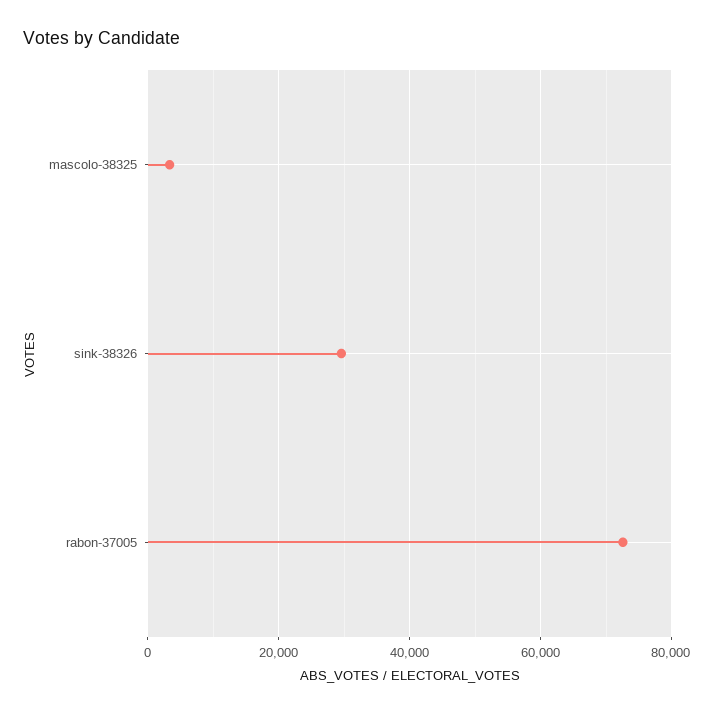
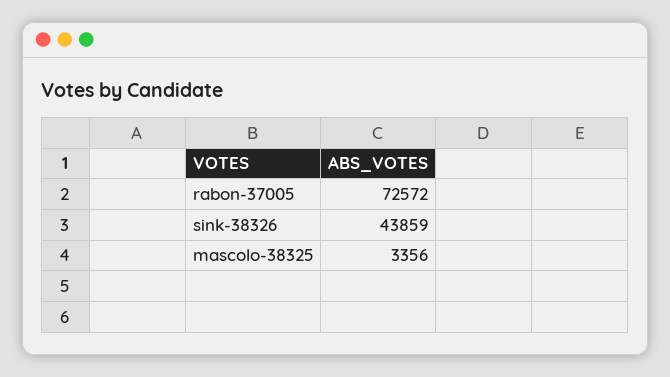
  {
    "mascolo-38325": 3356,
-   "sink-38326": 30000,
+   "sink-38326": 43859,
    "rabon-37005": 72572
  }

